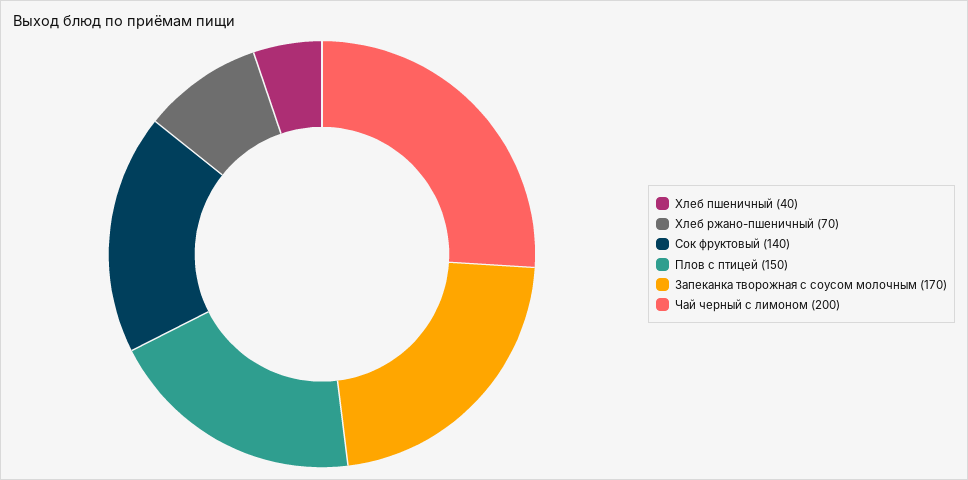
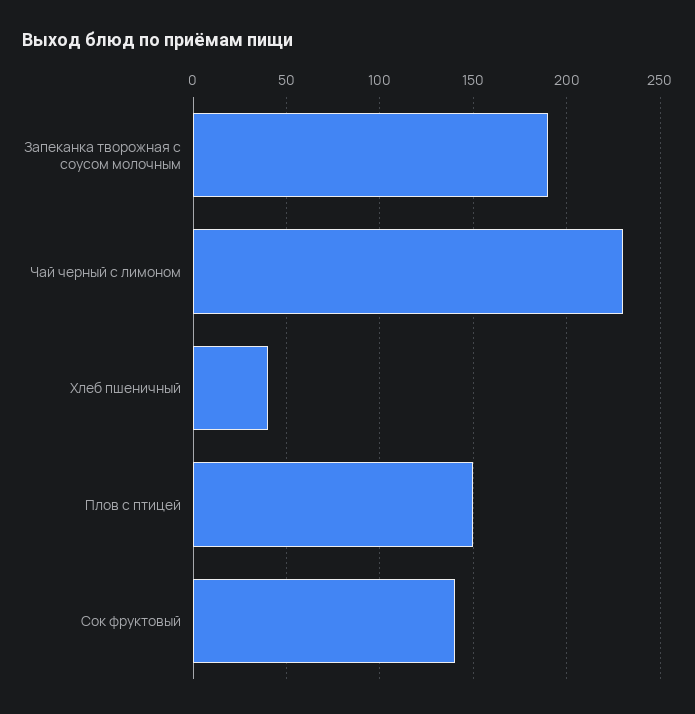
  {
    "Хлеб пшеничный": 40,
-   "Хлеб ржано-пшеничный": 70,
    "Сок фруктовый": 140,
    "Плов с птицей": 150,
-   "Запеканка творожная с соусом молочным": 170,
+   "Запеканка творожная с соусом молочным": 190,
-   "Чай черный с лимоном": 200
+   "Чай черный с лимоном": 230
  }

